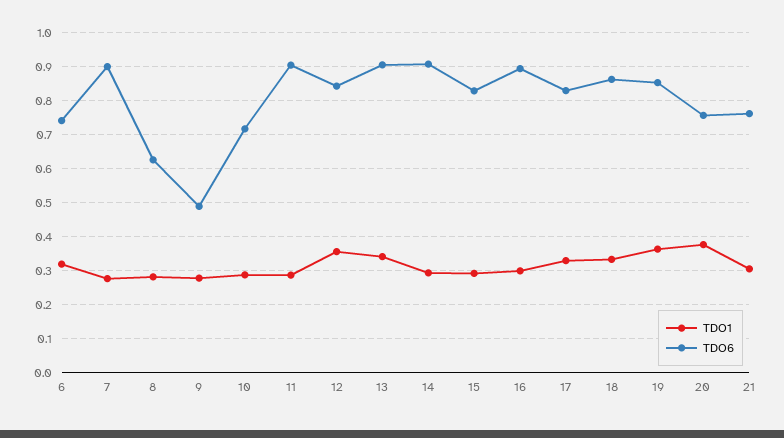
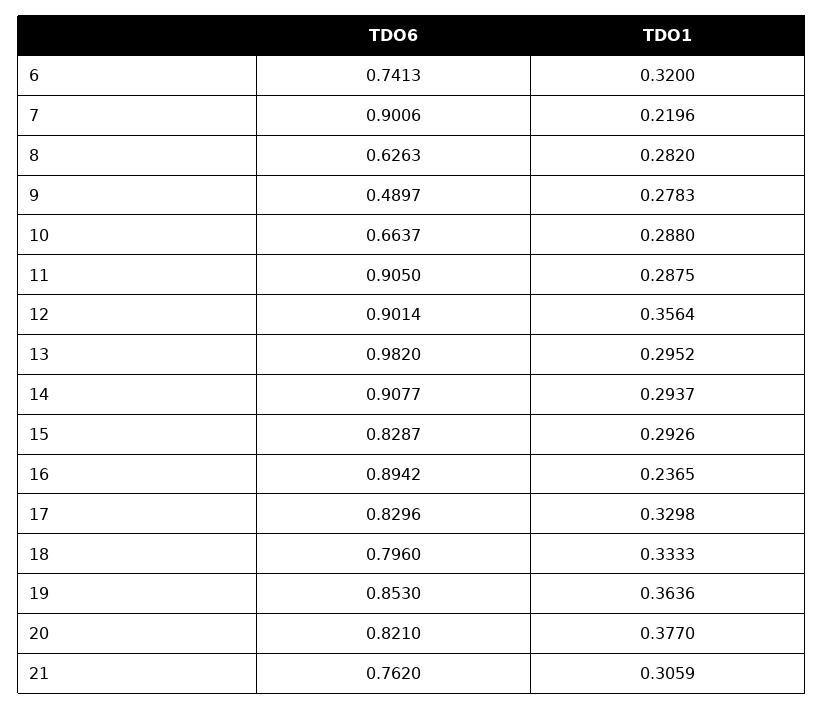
  {
    "TDO1": {
      "6": 0.32,
-     "7": 0.28,
+     "7": 0.2196,
      "8": 0.282,
      "9": 0.2783,
      "10": 0.288,
      "11": 0.2875,
      "12": 0.3564,
-     "13": 0.34,
+     "13": 0.2952,
      "14": 0.2937,
      "15": 0.2926,
-     "16": 0.3,
+     "16": 0.2365,
      "17": 0.3298,
      "18": 0.3333,
      "19": 0.3636,
      "20": 0.377,
      "21": 0.3059
    },
    "TDO6": {
      "6": 0.7413,
      "7": 0.9006,
      "8": 0.6263,
      "9": 0.4897,
-     "10": 0.72,
+     "10": 0.6637,
      "11": 0.905,
-     "12": 0.84,
+     "12": 0.9014,
-     "13": 0.9,
+     "13": 0.982,
      "14": 0.9077,
      "15": 0.8287,
      "16": 0.8942,
      "17": 0.8296,
-     "18": 0.86,
+     "18": 0.796,
      "19": 0.853,
-     "20": 0.76,
+     "20": 0.821,
      "21": 0.762
    }
  }

